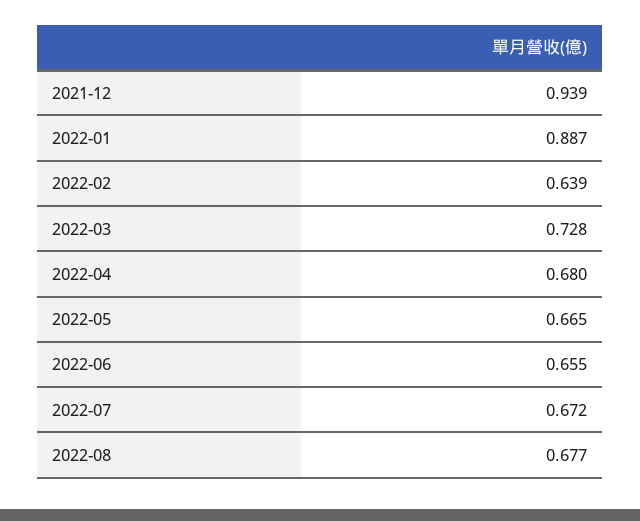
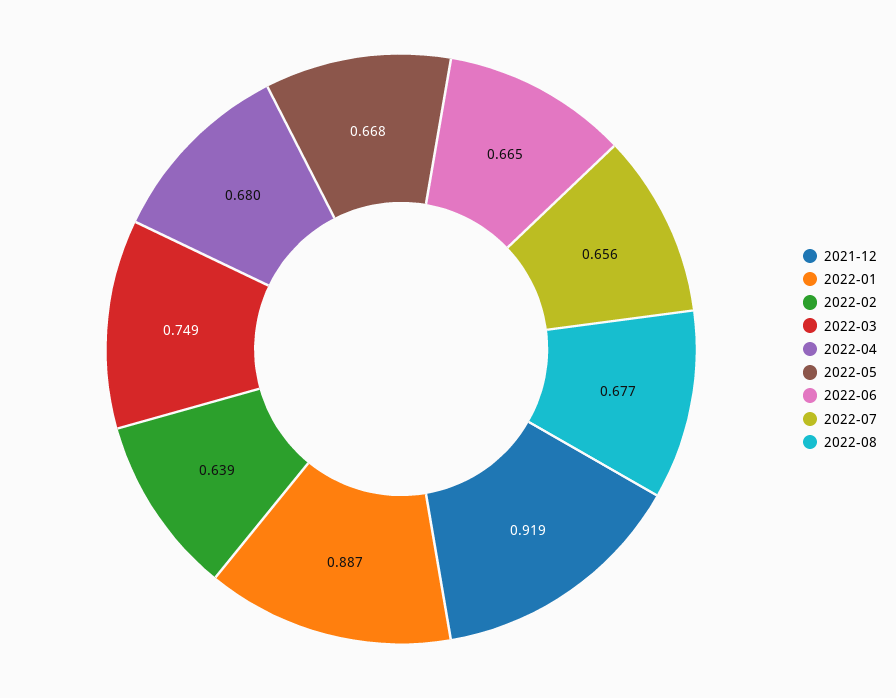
  {
-   "2021-12": 0.939,
+   "2021-12": 0.919,
    "2022-01": 0.887,
    "2022-02": 0.639,
-   "2022-03": 0.728,
+   "2022-03": 0.749,
    "2022-04": 0.68,
-   "2022-05": 0.665,
+   "2022-05": 0.668,
-   "2022-06": 0.655,
+   "2022-06": 0.665,
-   "2022-07": 0.672,
+   "2022-07": 0.656,
    "2022-08": 0.677
  }

